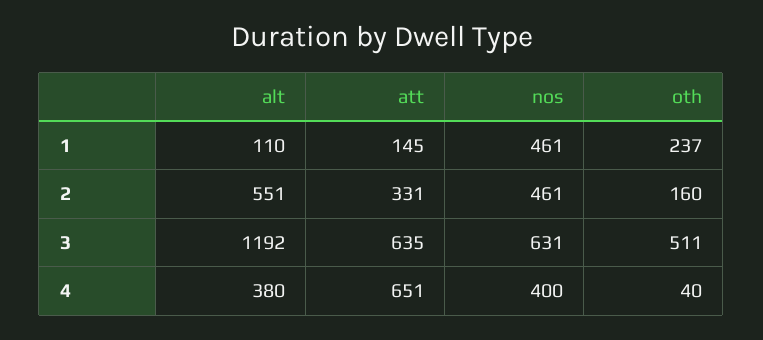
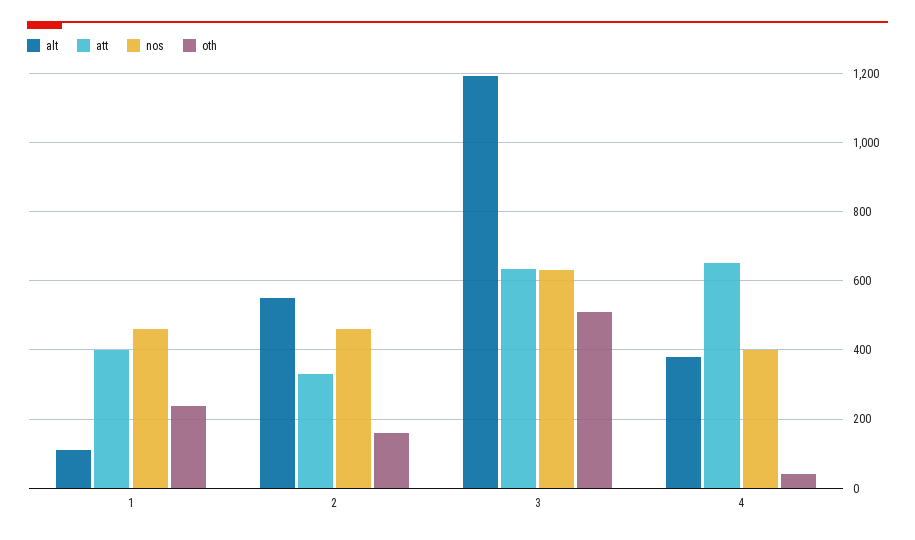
  {
    "alt": {
      "1": 110,
      "2": 551,
      "3": 1192,
      "4": 380
    },
    "att": {
-     "1": 145,
+     "1": 400,
      "2": 331,
      "3": 635,
      "4": 651
    },
    "nos": {
      "1": 461,
      "2": 461,
      "3": 631,
      "4": 400
    },
    "oth": {
      "1": 237,
      "2": 160,
      "3": 511,
      "4": 40
    }
  }

